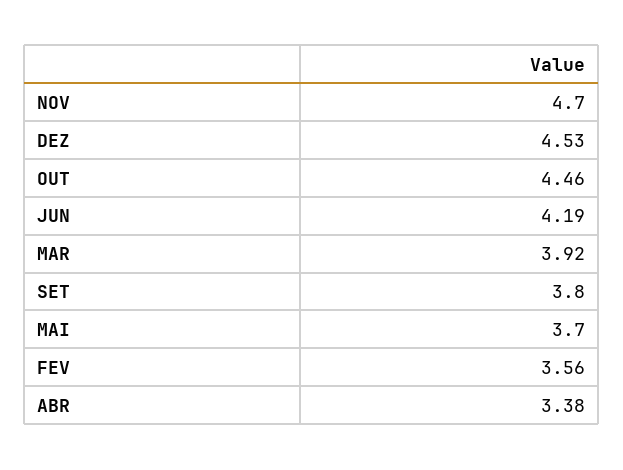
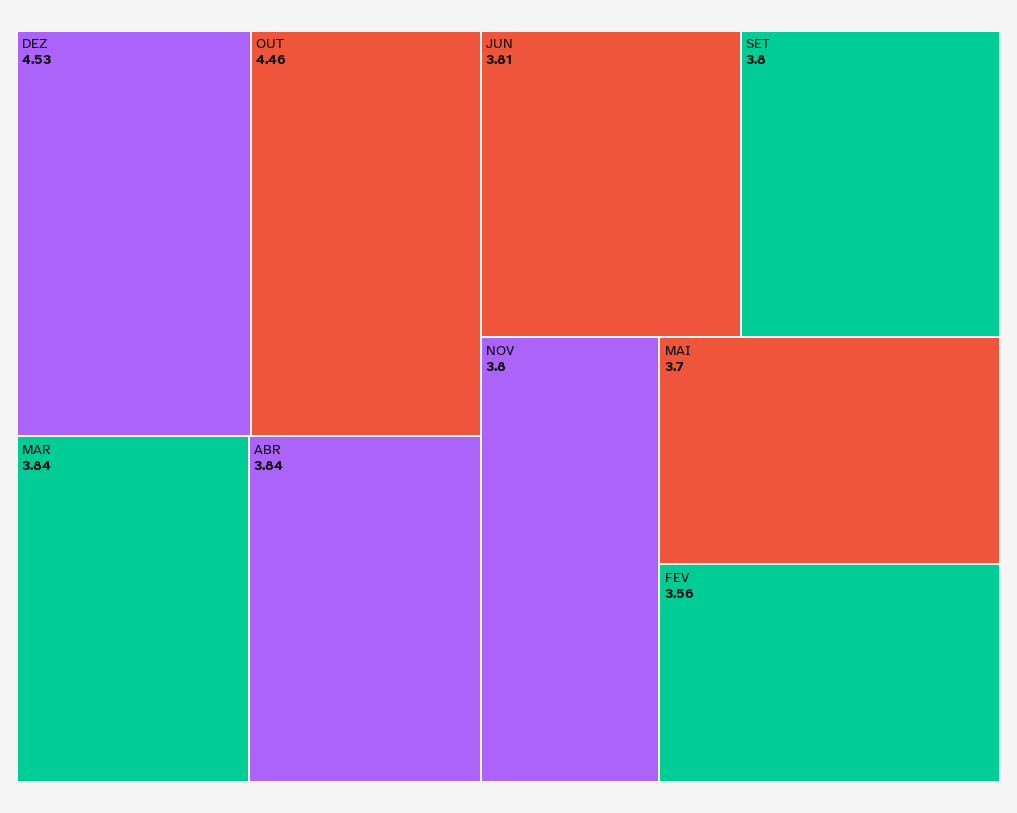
  {
-   "NOV": 4.7,
+   "NOV": 3.8,
    "DEZ": 4.53,
    "OUT": 4.46,
-   "JUN": 4.19,
+   "JUN": 3.81,
-   "MAR": 3.92,
+   "MAR": 3.84,
    "SET": 3.8,
    "MAI": 3.7,
    "FEV": 3.56,
-   "ABR": 3.38
+   "ABR": 3.84
  }

